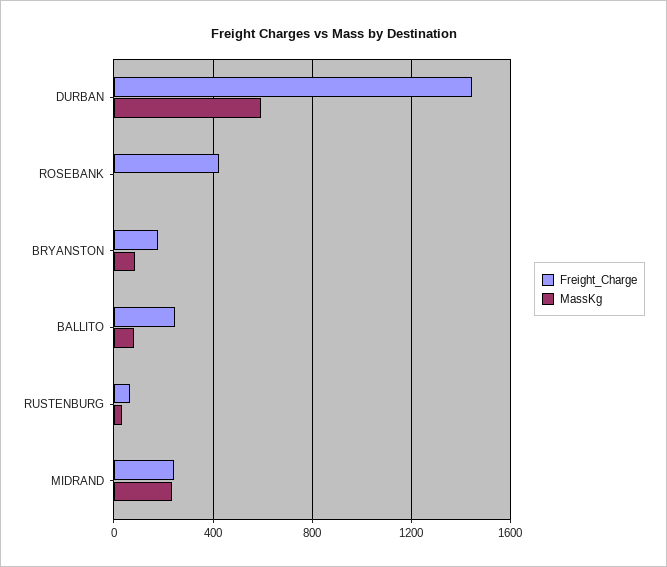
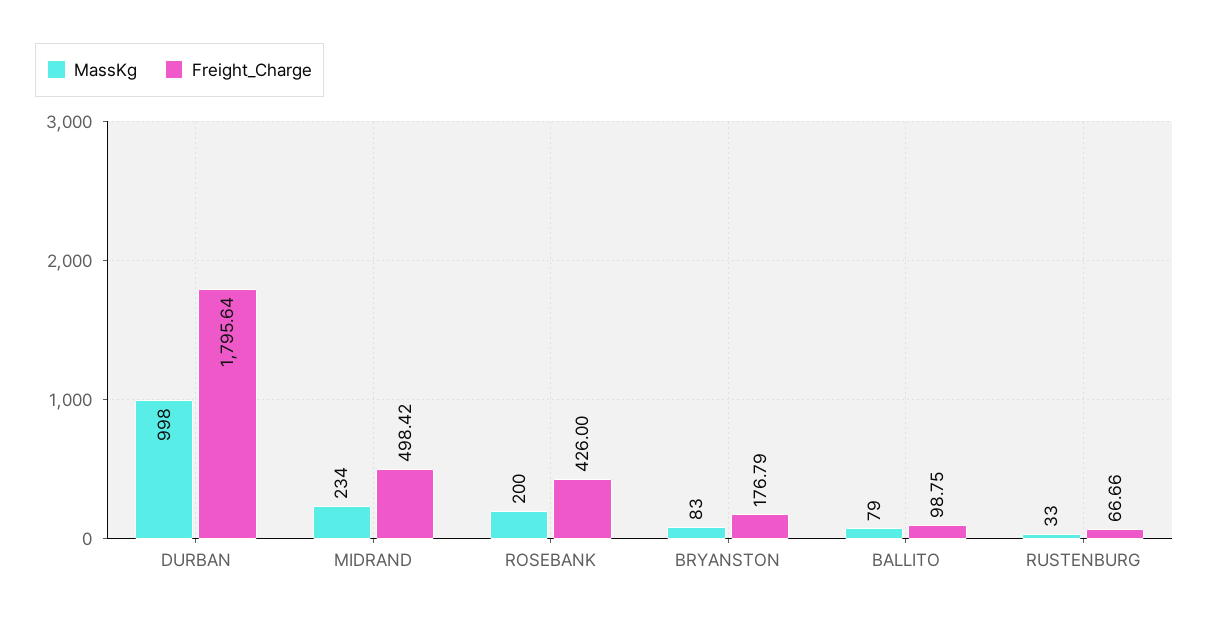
  {
    "Freight_Charge": {
-     "DURBAN": 1450,
+     "DURBAN": 1795.64,
      "ROSEBANK": 426,
      "BRYANSTON": 176.79,
-     "BALLITO": 250,
+     "BALLITO": 98.75,
      "RUSTENBURG": 66.66,
-     "MIDRAND": 250
+     "MIDRAND": 498.42
    },
    "MassKg": {
-     "DURBAN": 600,
+     "DURBAN": 998,
-     "ROSEBANK": 0,
+     "ROSEBANK": 200,
      "BRYANSTON": 83,
      "BALLITO": 79,
      "RUSTENBURG": 33,
      "MIDRAND": 234
    }
  }

